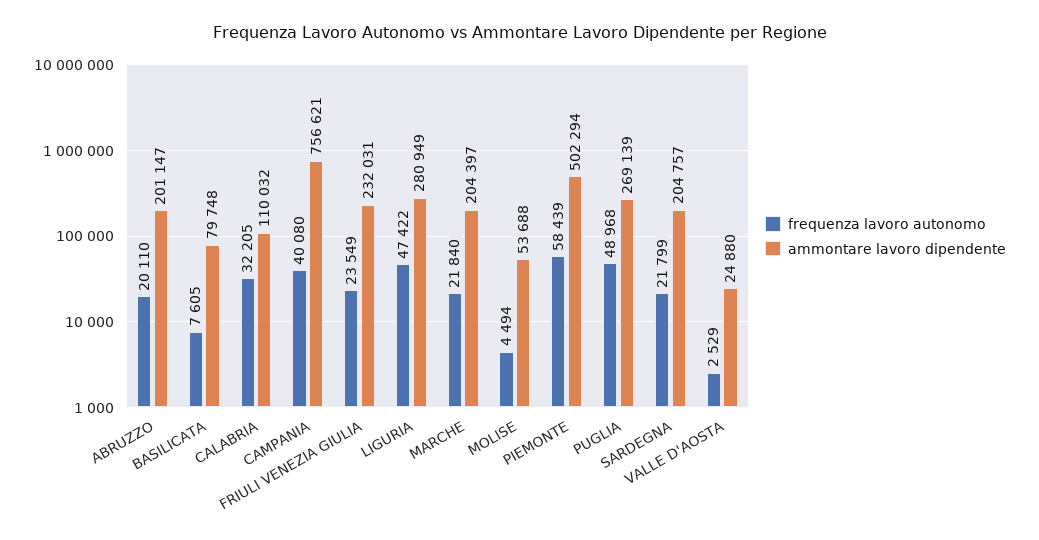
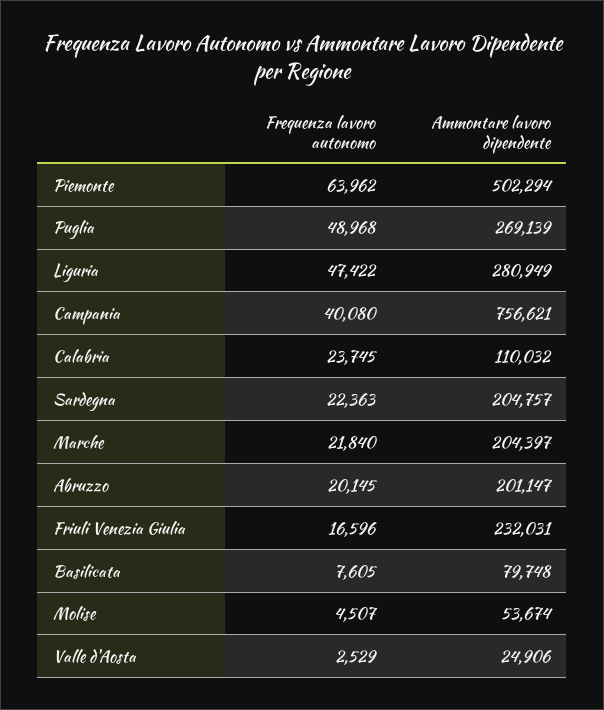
  {
    "frequenza lavoro autonomo": {
-     "ABRUZZO": 20110,
+     "ABRUZZO": 20145,
      "BASILICATA": 7605,
-     "CALABRIA": 32205,
+     "CALABRIA": 23745,
      "CAMPANIA": 40080,
-     "FRIULI VENEZIA GIULIA": 23549,
+     "FRIULI VENEZIA GIULIA": 16596,
      "LIGURIA": 47422,
      "MARCHE": 21840,
-     "MOLISE": 4494,
+     "MOLISE": 4507,
-     "PIEMONTE": 58439,
+     "PIEMONTE": 63962,
      "PUGLIA": 48968,
-     "SARDEGNA": 21799,
+     "SARDEGNA": 22363,
      "VALLE D'AOSTA": 2529
    },
    "ammontare lavoro dipendente": {
      "ABRUZZO": 201147,
      "BASILICATA": 79748,
      "CALABRIA": 110032,
      "CAMPANIA": 756621,
      "FRIULI VENEZIA GIULIA": 232031,
      "LIGURIA": 280949,
      "MARCHE": 204397,
-     "MOLISE": 53688,
+     "MOLISE": 53674,
      "PIEMONTE": 502294,
      "PUGLIA": 269139,
      "SARDEGNA": 204757,
-     "VALLE D'AOSTA": 24880
+     "VALLE D'AOSTA": 24906
    }
  }

